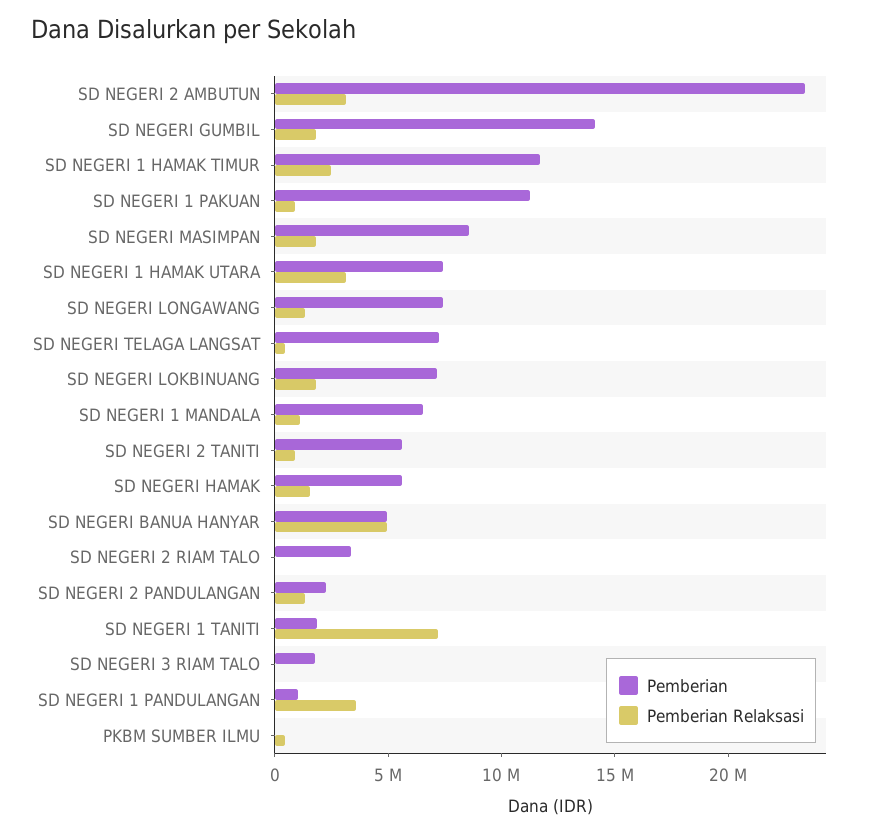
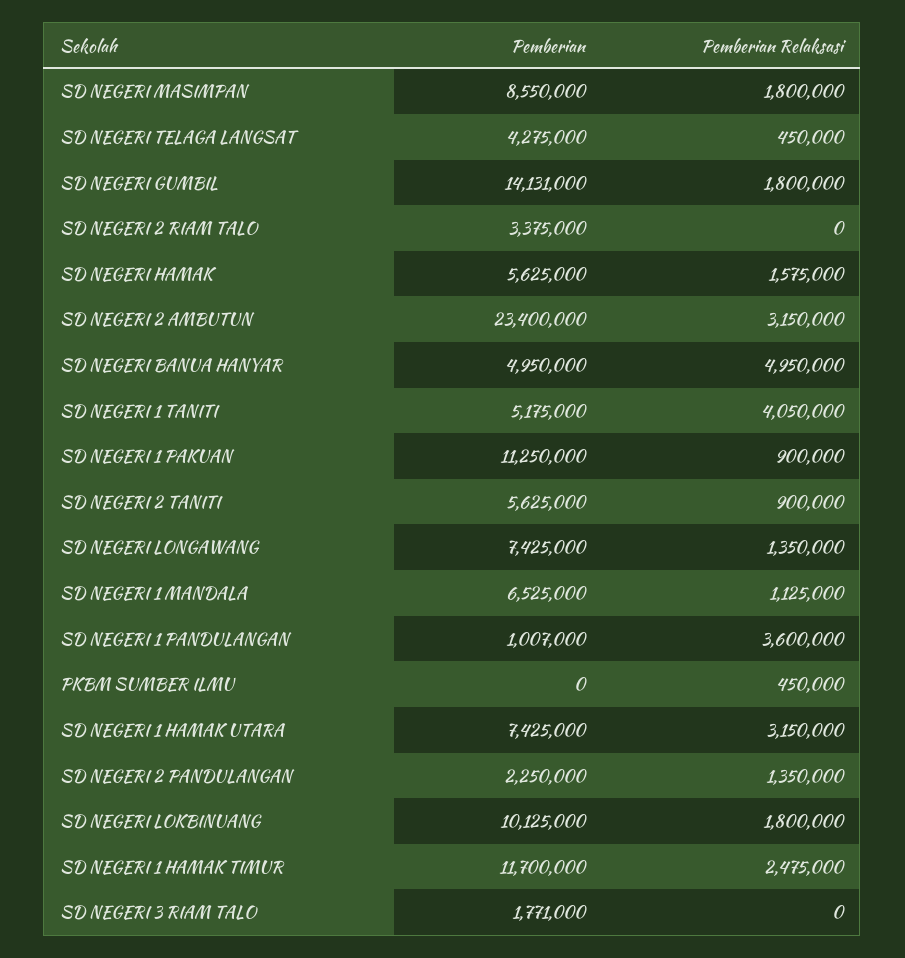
  {
    "Pemberian": {
      "SD NEGERI 2 AMBUTUN": 23400000,
      "SD NEGERI GUMBIL": 14131000,
      "SD NEGERI 1 HAMAK TIMUR": 11700000,
      "SD NEGERI 1 PAKUAN": 11250000,
      "SD NEGERI MASIMPAN": 8550000,
      "SD NEGERI 1 HAMAK UTARA": 7425000,
      "SD NEGERI LONGAWANG": 7425000,
-     "SD NEGERI TELAGA LANGSAT": 7000000,
+     "SD NEGERI TELAGA LANGSAT": 4275000,
-     "SD NEGERI LOKBINUANG": 7000000,
+     "SD NEGERI LOKBINUANG": 10125000,
      "SD NEGERI 1 MANDALA": 6525000,
      "SD NEGERI 2 TANITI": 5625000,
      "SD NEGERI HAMAK": 5625000,
      "SD NEGERI BANUA HANYAR": 4950000,
      "SD NEGERI 2 RIAM TALO": 3375000,
      "SD NEGERI 2 PANDULANGAN": 2250000,
-     "SD NEGERI 1 TANITI": 2000000,
+     "SD NEGERI 1 TANITI": 5175000,
      "SD NEGERI 3 RIAM TALO": 1771000,
      "SD NEGERI 1 PANDULANGAN": 1007000,
      "PKBM SUMBER ILMU": 0
    },
    "Pemberian Relaksasi": {
      "SD NEGERI 2 AMBUTUN": 3150000,
      "SD NEGERI GUMBIL": 1800000,
      "SD NEGERI 1 HAMAK TIMUR": 2475000,
      "SD NEGERI 1 PAKUAN": 900000,
      "SD NEGERI MASIMPAN": 1800000,
      "SD NEGERI 1 HAMAK UTARA": 3150000,
      "SD NEGERI LONGAWANG": 1350000,
      "SD NEGERI TELAGA LANGSAT": 450000,
      "SD NEGERI LOKBINUANG": 1800000,
      "SD NEGERI 1 MANDALA": 1125000,
      "SD NEGERI 2 TANITI": 900000,
      "SD NEGERI HAMAK": 1575000,
      "SD NEGERI BANUA HANYAR": 4950000,
      "SD NEGERI 2 RIAM TALO": 0,
      "SD NEGERI 2 PANDULANGAN": 1350000,
-     "SD NEGERI 1 TANITI": 7000000,
+     "SD NEGERI 1 TANITI": 4050000,
      "SD NEGERI 3 RIAM TALO": 0,
      "SD NEGERI 1 PANDULANGAN": 3600000,
      "PKBM SUMBER ILMU": 450000
    }
  }

